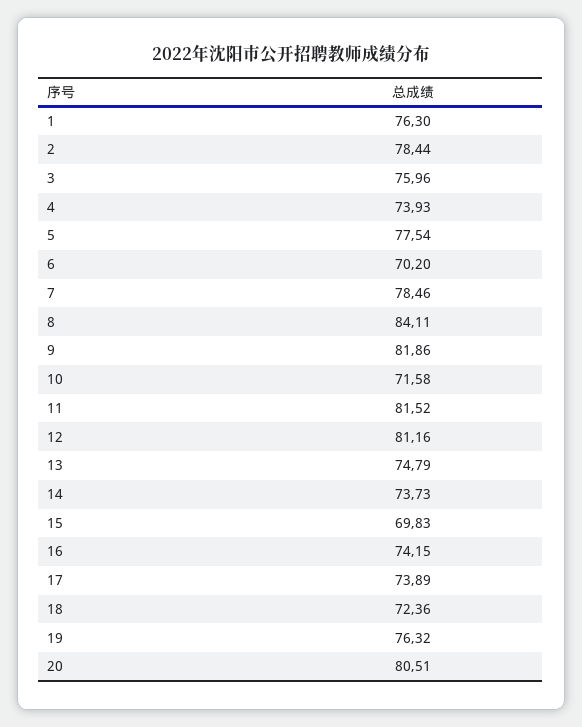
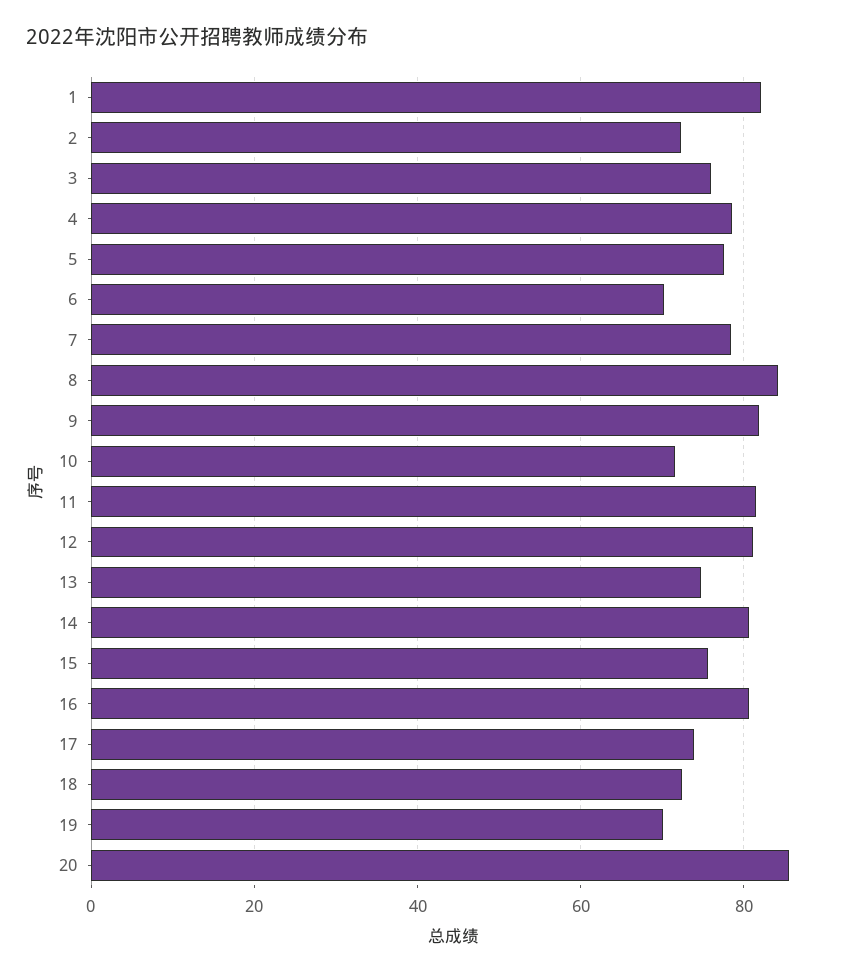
  {
-   "1": 76.3,
+   "1": 82,
-   "2": 78.44,
+   "2": 72,
    "3": 75.96,
-   "4": 73.93,
+   "4": 78,
    "5": 77.54,
    "6": 70.2,
    "7": 78.46,
    "8": 84.11,
    "9": 81.86,
    "10": 71.58,
    "11": 81.52,
    "12": 81.16,
    "13": 74.79,
-   "14": 73.73,
+   "14": 80,
-   "15": 69.83,
+   "15": 76,
-   "16": 74.15,
+   "16": 80,
    "17": 73.89,
    "18": 72.36,
-   "19": 76.32,
+   "19": 70,
-   "20": 80.51
+   "20": 86
  }

